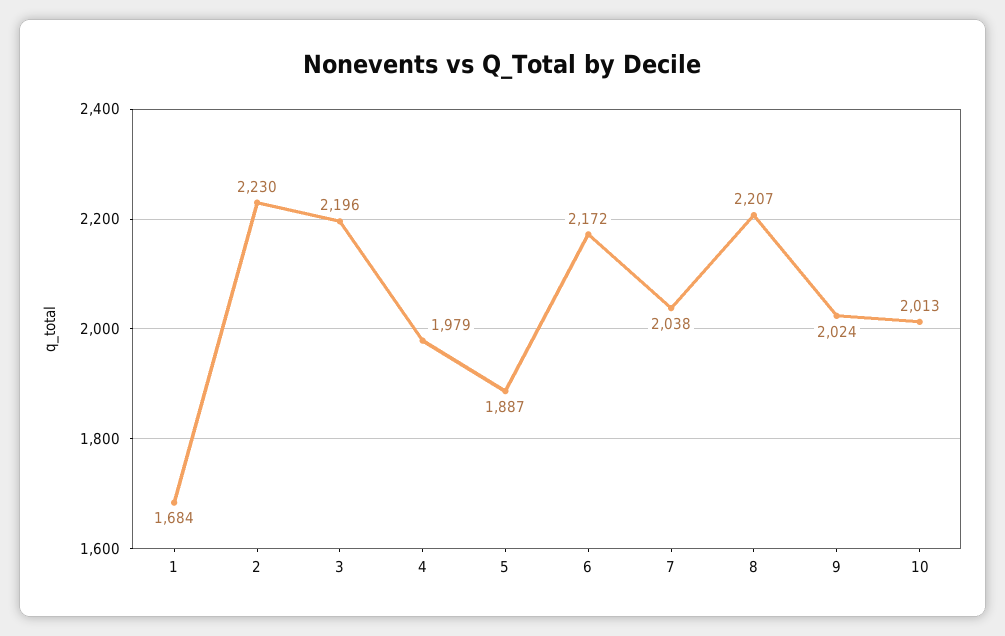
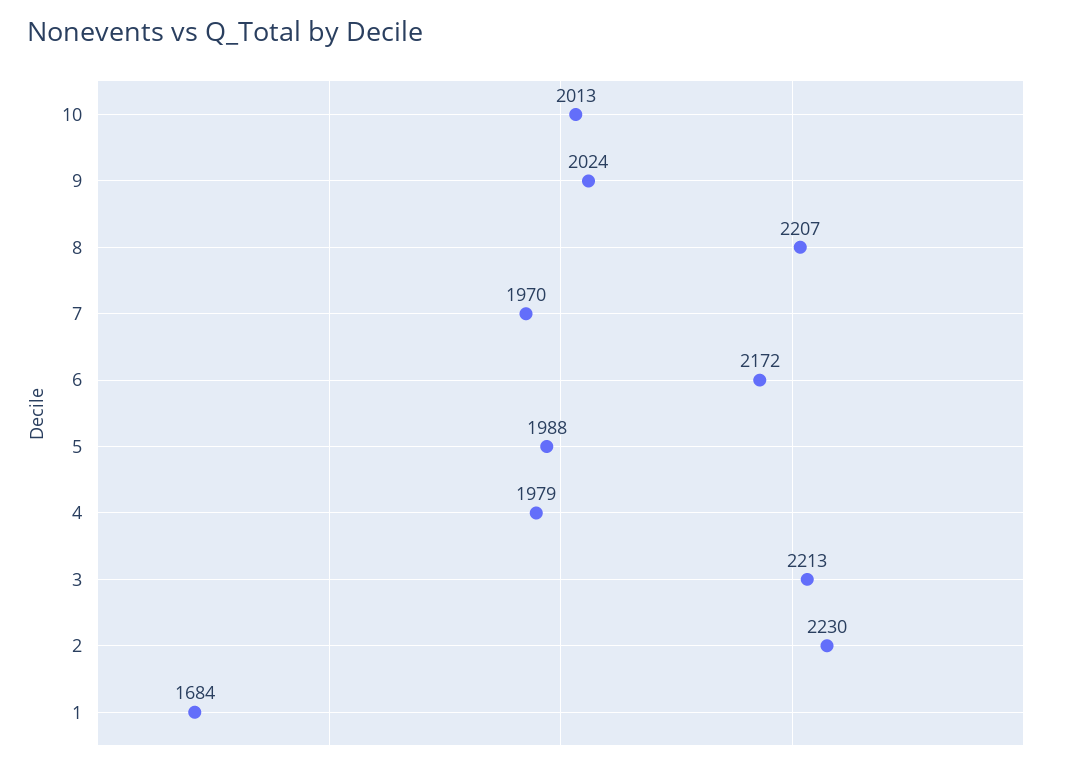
  {
    "1": 1684,
    "2": 2230,
-   "3": 2196,
+   "3": 2213,
    "4": 1979,
-   "5": 1887,
+   "5": 1988,
    "6": 2172,
-   "7": 2038,
+   "7": 1970,
    "8": 2207,
    "9": 2024,
    "10": 2013
  }

